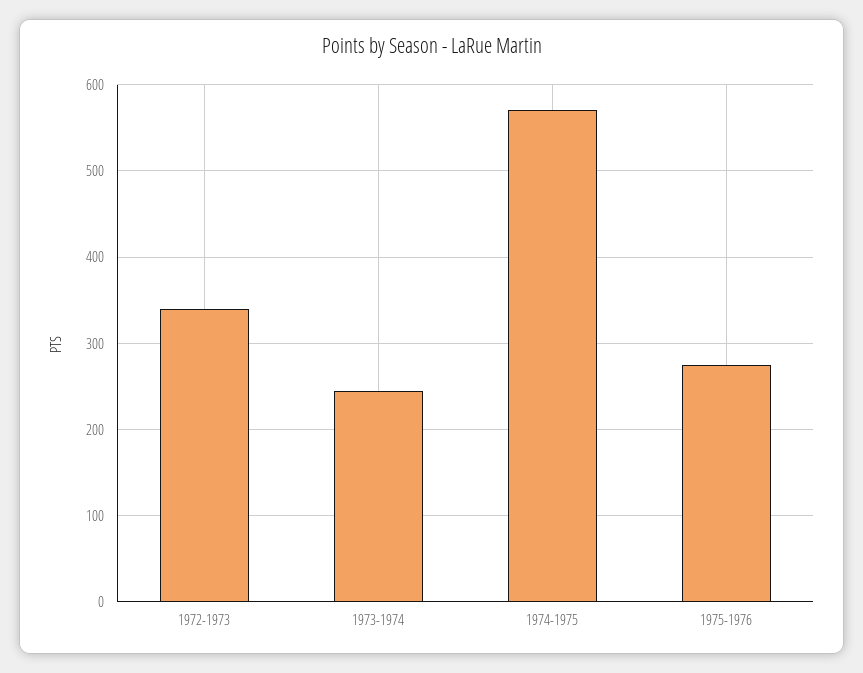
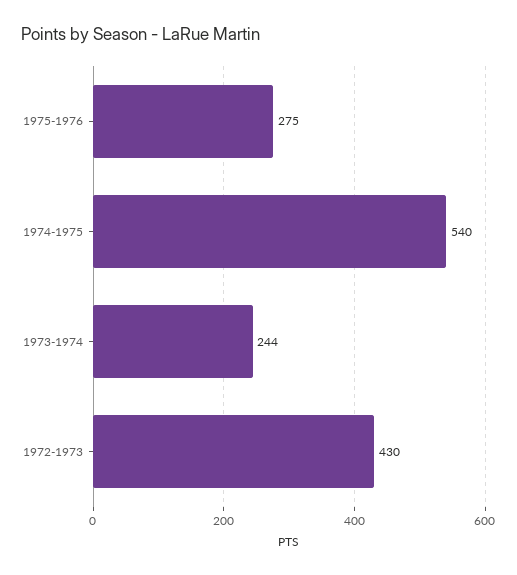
  {
-   "1972-1973": 340,
+   "1972-1973": 430,
    "1973-1974": 244,
-   "1974-1975": 570,
+   "1974-1975": 540,
    "1975-1976": 275
  }

